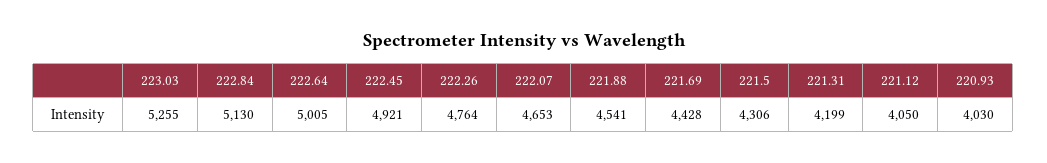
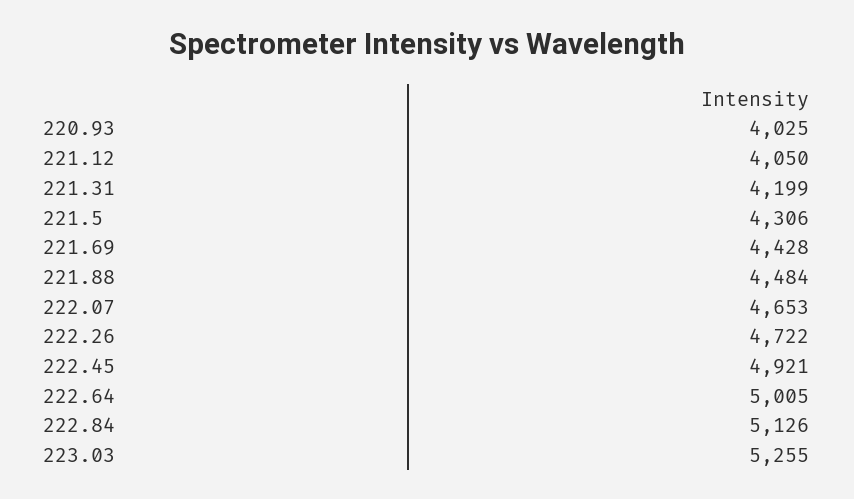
  {
    "223.03": 5255,
-   "222.84": 5130,
+   "222.84": 5126,
    "222.64": 5005,
    "222.45": 4921,
-   "222.26": 4764,
+   "222.26": 4722,
    "222.07": 4653,
-   "221.88": 4541,
+   "221.88": 4484,
    "221.69": 4428,
    "221.5": 4306,
    "221.31": 4199,
    "221.12": 4050,
-   "220.93": 4030
+   "220.93": 4025
  }

